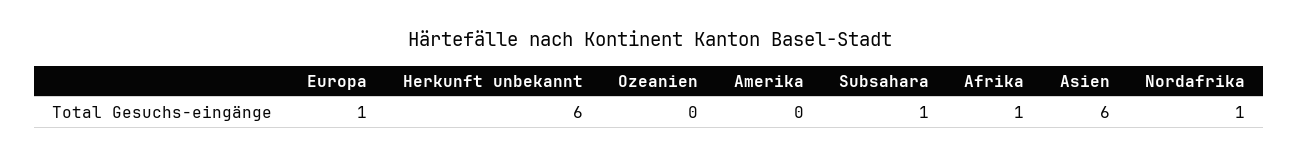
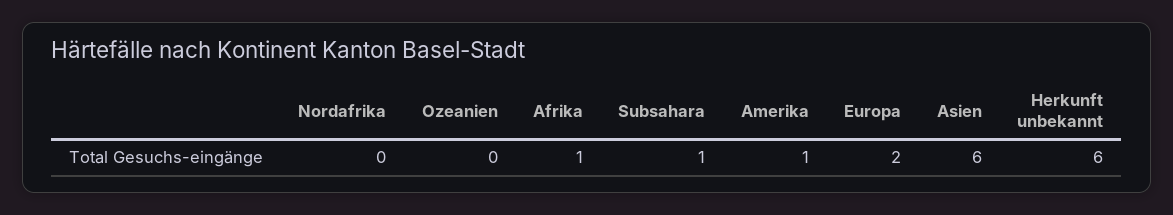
  {
-   "Europa": 1,
+   "Europa": 2,
    "Herkunft unbekannt": 6,
    "Ozeanien": 0,
-   "Amerika": 0,
+   "Amerika": 1,
    "Subsahara": 1,
    "Afrika": 1,
    "Asien": 6,
-   "Nordafrika": 1
+   "Nordafrika": 0
  }

